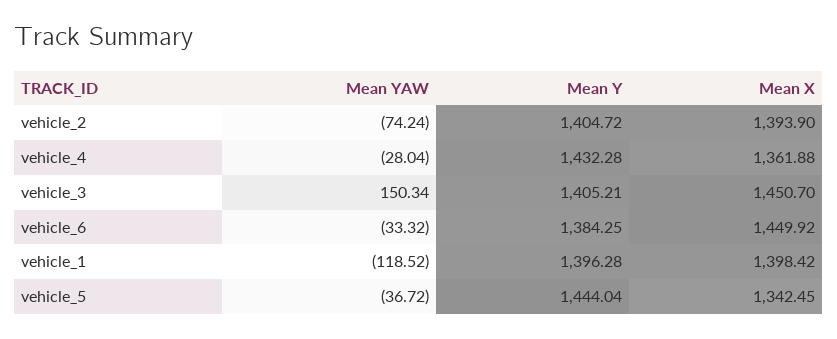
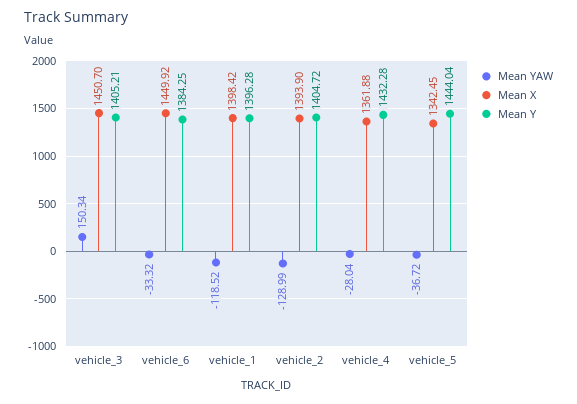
  {
    "Mean YAW": {
-     "vehicle_2": -74.24,
+     "vehicle_2": -128.99,
      "vehicle_4": -28.04,
      "vehicle_3": 150.34,
      "vehicle_6": -33.32,
      "vehicle_1": -118.52,
      "vehicle_5": -36.72
    },
    "Mean Y": {
      "vehicle_2": 1404.72,
      "vehicle_4": 1432.28,
      "vehicle_3": 1405.21,
      "vehicle_6": 1384.25,
      "vehicle_1": 1396.28,
      "vehicle_5": 1444.04
    },
    "Mean X": {
      "vehicle_2": 1393.9,
      "vehicle_4": 1361.88,
      "vehicle_3": 1450.7,
      "vehicle_6": 1449.92,
      "vehicle_1": 1398.42,
      "vehicle_5": 1342.45
    }
  }

